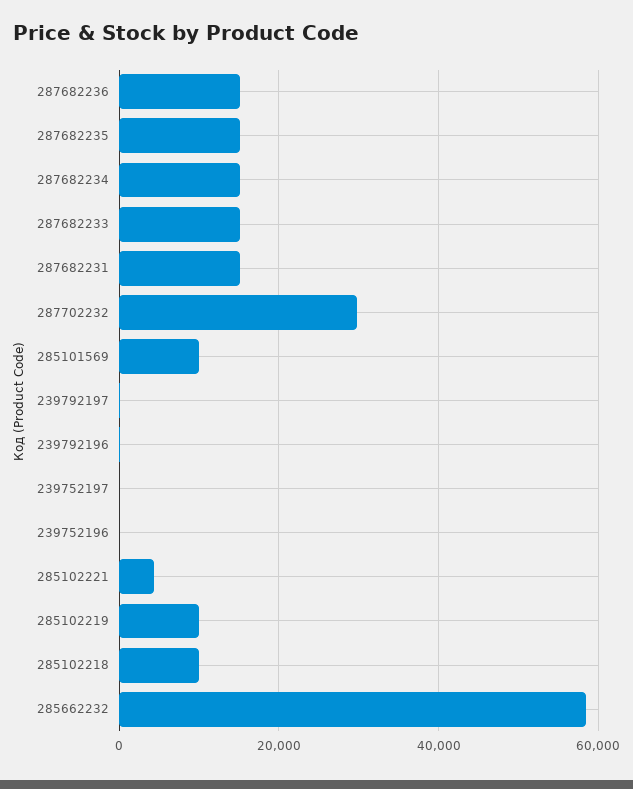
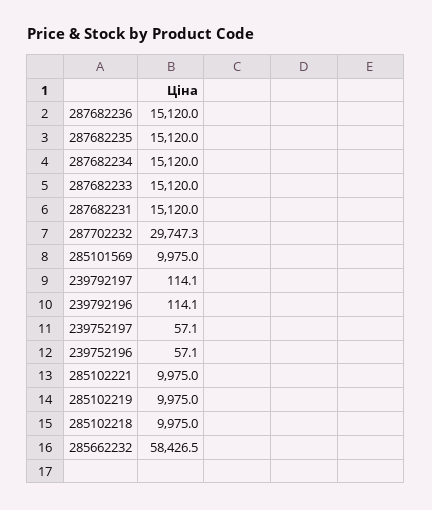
  {
    "287682236": 15120,
    "287682235": 15120,
    "287682234": 15120,
    "287682233": 15120,
    "287682231": 15120,
    "287702232": 29747.3,
    "285101569": 9975,
    "239792197": 114.1,
    "239792196": 114.1,
    "239752197": 57.1,
    "239752196": 57.1,
-   "285102221": 4000,
+   "285102221": 9975,
    "285102219": 9975,
    "285102218": 9975,
    "285662232": 58426.5
  }

